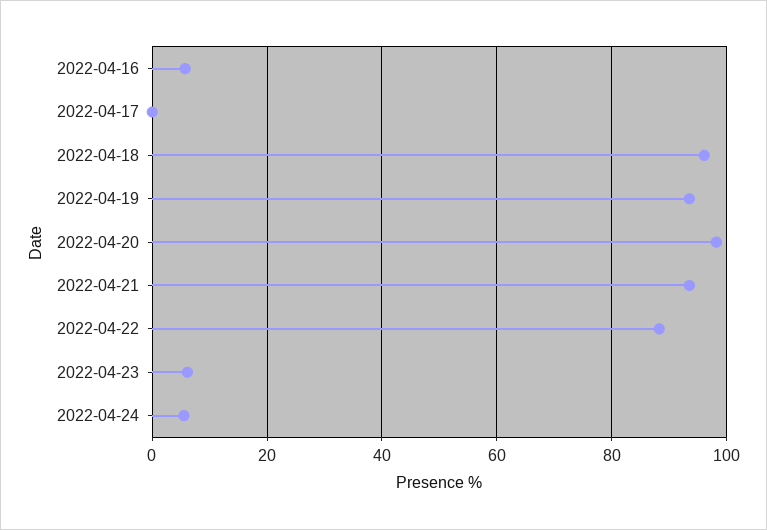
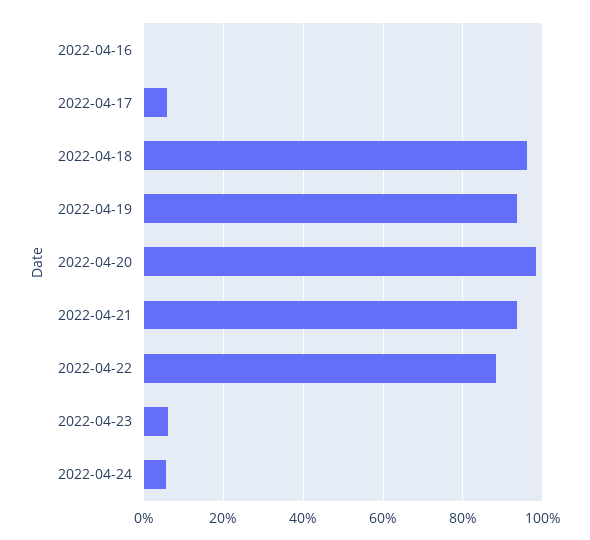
  {
-   "2022-04-16": 6,
+   "2022-04-16": 0,
-   "2022-04-17": 0,
+   "2022-04-17": 6,
    "2022-04-18": 96,
    "2022-04-19": 94,
    "2022-04-20": 98,
    "2022-04-21": 94,
    "2022-04-22": 88,
    "2022-04-23": 6,
    "2022-04-24": 6
  }

